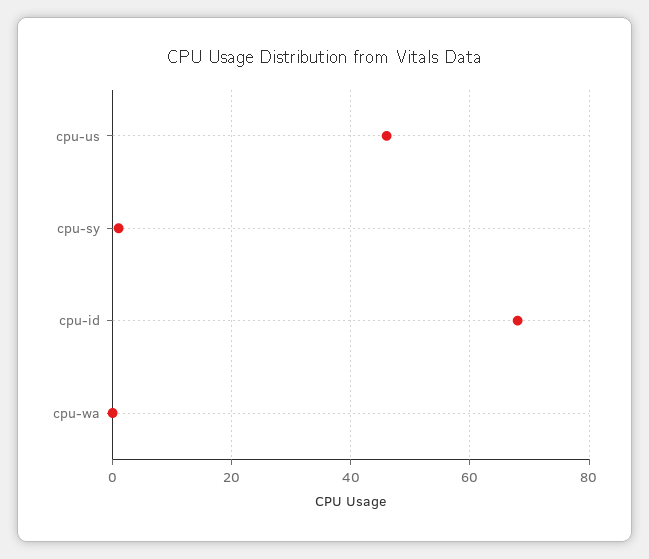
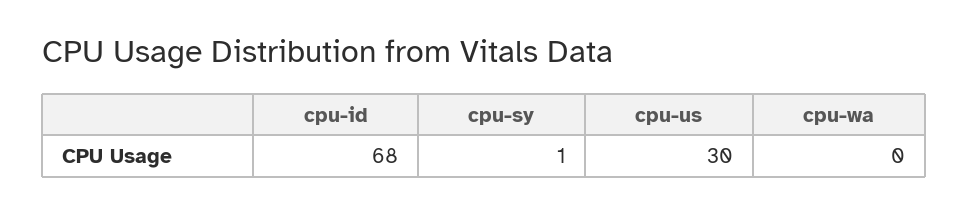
  {
-   "cpu-us": 45,
+   "cpu-us": 30,
    "cpu-sy": 1,
    "cpu-id": 68,
    "cpu-wa": 0
  }

